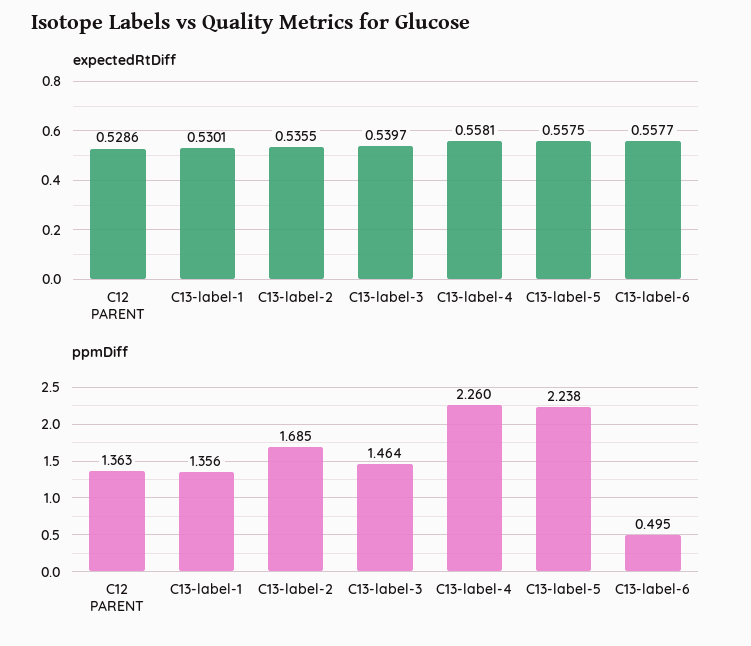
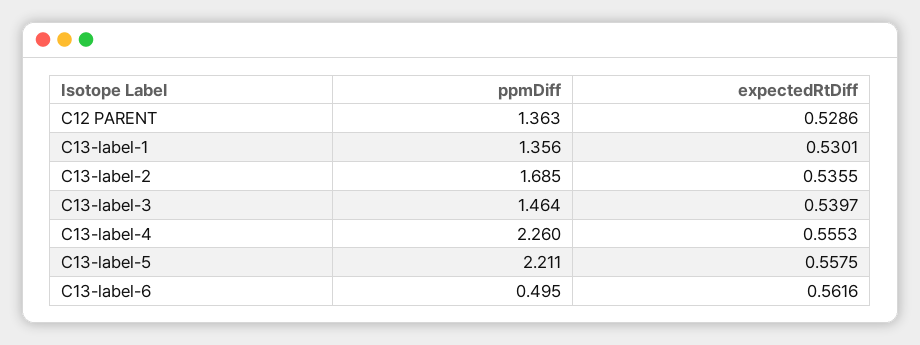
  {
    "expectedRtDiff": {
      "C12 PARENT": 0.5286,
      "C13-label-1": 0.5301,
      "C13-label-2": 0.5355,
      "C13-label-3": 0.5397,
-     "C13-label-4": 0.5581,
+     "C13-label-4": 0.5553,
      "C13-label-5": 0.5575,
-     "C13-label-6": 0.5577
+     "C13-label-6": 0.5616
    },
    "ppmDiff": {
      "C12 PARENT": 1.363,
      "C13-label-1": 1.356,
      "C13-label-2": 1.685,
      "C13-label-3": 1.464,
      "C13-label-4": 2.26,
-     "C13-label-5": 2.238,
+     "C13-label-5": 2.211,
      "C13-label-6": 0.495
    }
  }

